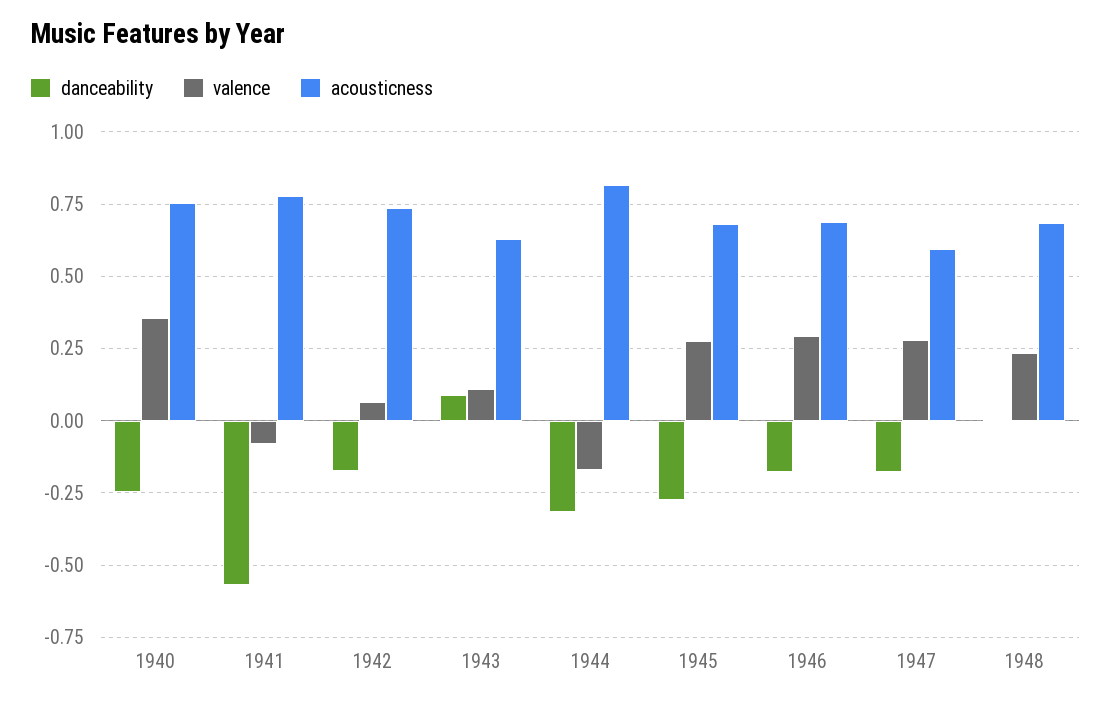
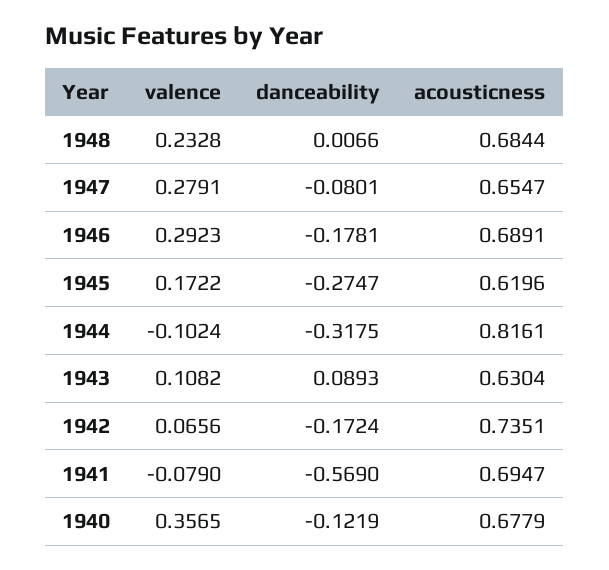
  {
    "danceability": {
-     "1940": -0.25,
+     "1940": -0.1219,
      "1941": -0.569,
      "1942": -0.1724,
      "1943": 0.0893,
      "1944": -0.3175,
      "1945": -0.2747,
      "1946": -0.1781,
-     "1947": -0.175,
+     "1947": -0.0801,
      "1948": 0.0066
    },
    "valence": {
      "1940": 0.3565,
      "1941": -0.079,
      "1942": 0.0656,
      "1943": 0.1082,
-     "1944": -0.175,
+     "1944": -0.1024,
-     "1945": 0.275,
+     "1945": 0.1722,
      "1946": 0.2923,
      "1947": 0.2791,
      "1948": 0.2328
    },
    "acousticness": {
-     "1940": 0.75,
+     "1940": 0.6779,
-     "1941": 0.775,
+     "1941": 0.6947,
      "1942": 0.7351,
      "1943": 0.6304,
      "1944": 0.8161,
-     "1945": 0.675,
+     "1945": 0.6196,
      "1946": 0.6891,
-     "1947": 0.6,
+     "1947": 0.6547,
      "1948": 0.6844
    }
  }

